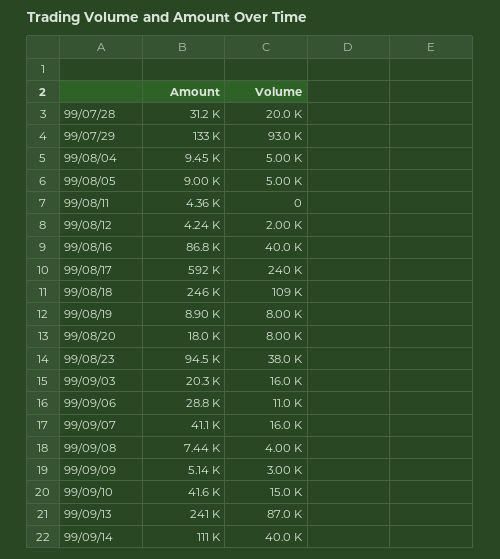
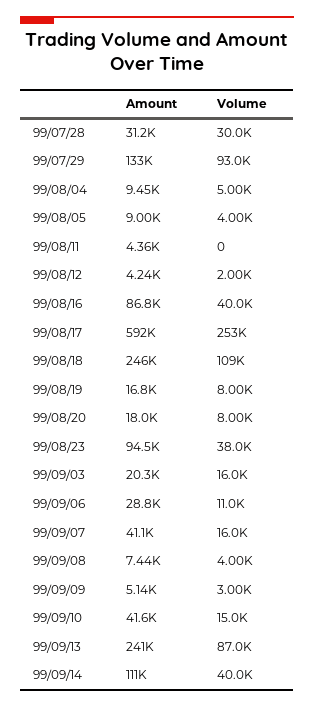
  {
    "Amount": {
      "99/07/28": 31200,
      "99/07/29": 133000,
      "99/08/04": 9450,
      "99/08/05": 9000,
      "99/08/11": 4360,
      "99/08/12": 4240,
      "99/08/16": 86800,
      "99/08/17": 592000,
      "99/08/18": 246000,
-     "99/08/19": 8900,
+     "99/08/19": 16800,
      "99/08/20": 18000,
      "99/08/23": 94500,
      "99/09/03": 20300,
      "99/09/06": 28800,
      "99/09/07": 41100,
      "99/09/08": 7440,
      "99/09/09": 5140,
      "99/09/10": 41600,
      "99/09/13": 241000,
      "99/09/14": 111000
    },
    "Volume": {
-     "99/07/28": 20000,
+     "99/07/28": 30000,
      "99/07/29": 93000,
      "99/08/04": 5000,
-     "99/08/05": 5000,
+     "99/08/05": 4000,
      "99/08/11": 0,
      "99/08/12": 2000,
      "99/08/16": 40000,
-     "99/08/17": 240000,
+     "99/08/17": 253000,
      "99/08/18": 109000,
      "99/08/19": 8000,
      "99/08/20": 8000,
      "99/08/23": 38000,
      "99/09/03": 16000,
      "99/09/06": 11000,
      "99/09/07": 16000,
      "99/09/08": 4000,
      "99/09/09": 3000,
      "99/09/10": 15000,
      "99/09/13": 87000,
      "99/09/14": 40000
    }
  }

